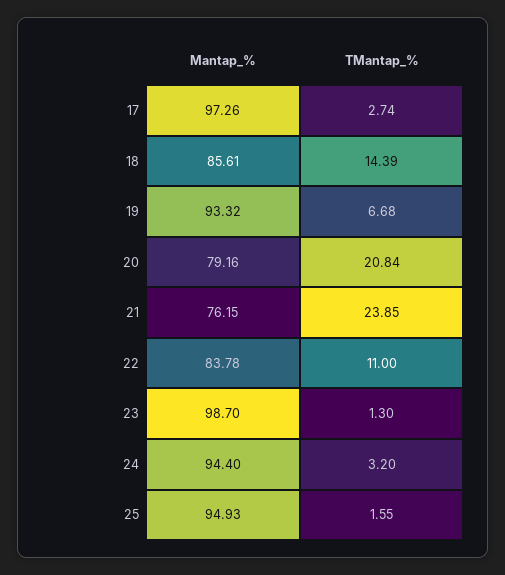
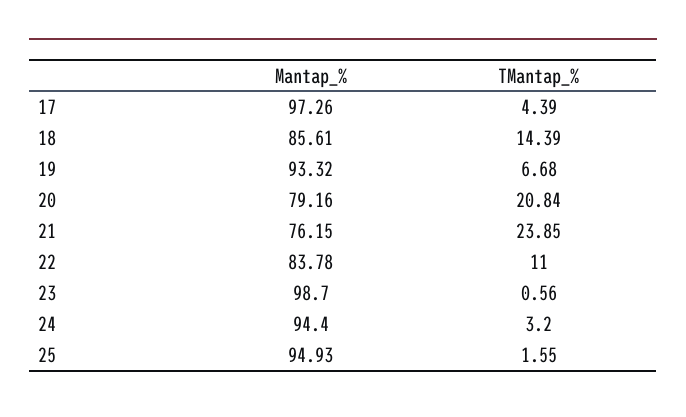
  {
    "Mantap_%": {
      "17": 97.26,
      "18": 85.61,
      "19": 93.32,
      "20": 79.16,
      "21": 76.15,
      "22": 83.78,
      "23": 98.7,
      "24": 94.4,
      "25": 94.93
    },
    "TMantap_%": {
-     "17": 2.74,
+     "17": 4.39,
      "18": 14.39,
      "19": 6.68,
      "20": 20.84,
      "21": 23.85,
      "22": 11,
-     "23": 1.3,
+     "23": 0.56,
      "24": 3.2,
      "25": 1.55
    }
  }

